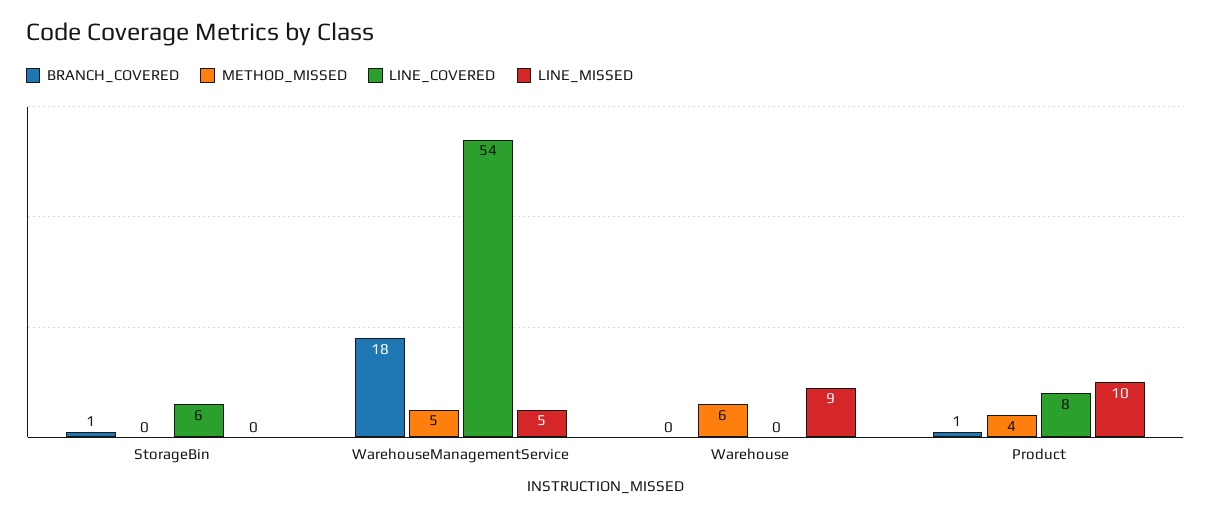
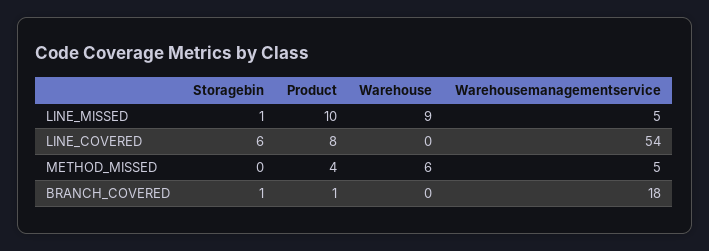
  {
    "BRANCH_COVERED": {
      "StorageBin": 1,
      "WarehouseManagementService": 18,
      "Warehouse": 0,
      "Product": 1
    },
    "METHOD_MISSED": {
      "StorageBin": 0,
      "WarehouseManagementService": 5,
      "Warehouse": 6,
      "Product": 4
    },
    "LINE_COVERED": {
      "StorageBin": 6,
      "WarehouseManagementService": 54,
      "Warehouse": 0,
      "Product": 8
    },
    "LINE_MISSED": {
-     "StorageBin": 0,
+     "StorageBin": 1,
      "WarehouseManagementService": 5,
      "Warehouse": 9,
      "Product": 10
    }
  }

